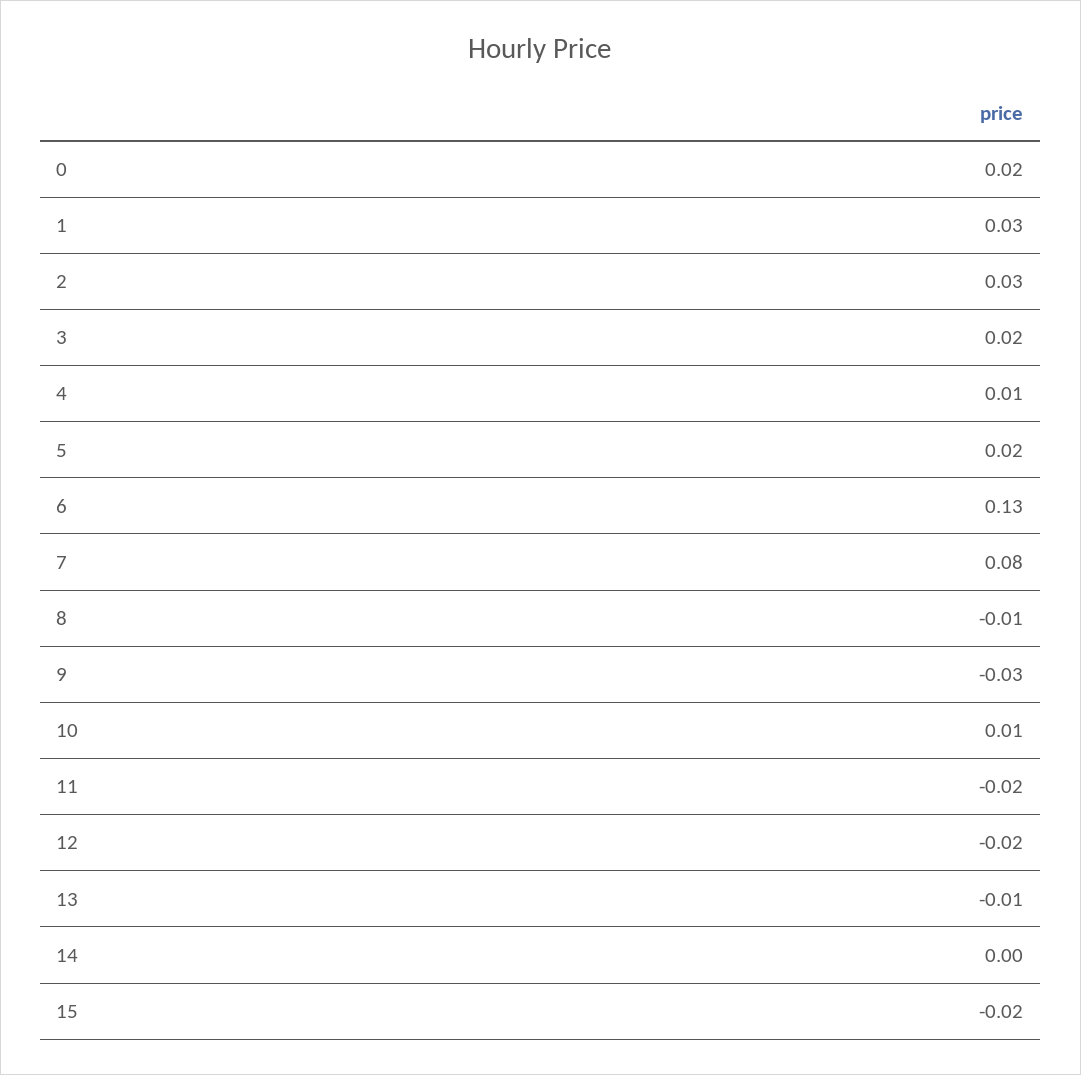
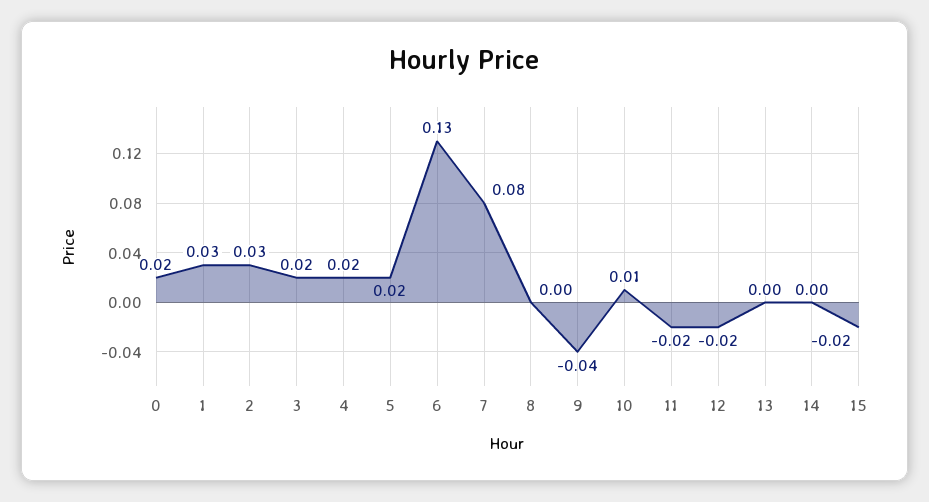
  {
    "0": 0.02,
    "1": 0.03,
    "2": 0.03,
    "3": 0.02,
-   "4": 0.01,
+   "4": 0.02,
    "5": 0.02,
    "6": 0.13,
    "7": 0.08,
-   "8": -0.01,
+   "8": 0,
-   "9": -0.03,
+   "9": -0.04,
    "10": 0.01,
    "11": -0.02,
    "12": -0.02,
-   "13": -0.01,
+   "13": 0,
    "14": 0,
    "15": -0.02
  }

